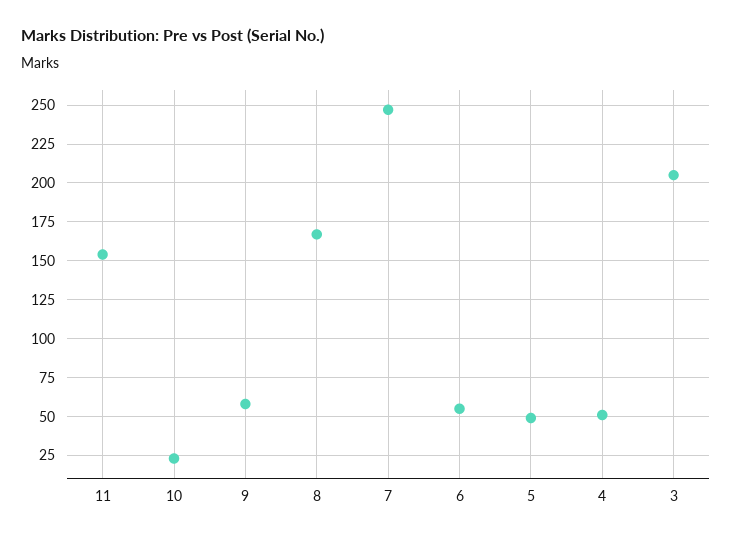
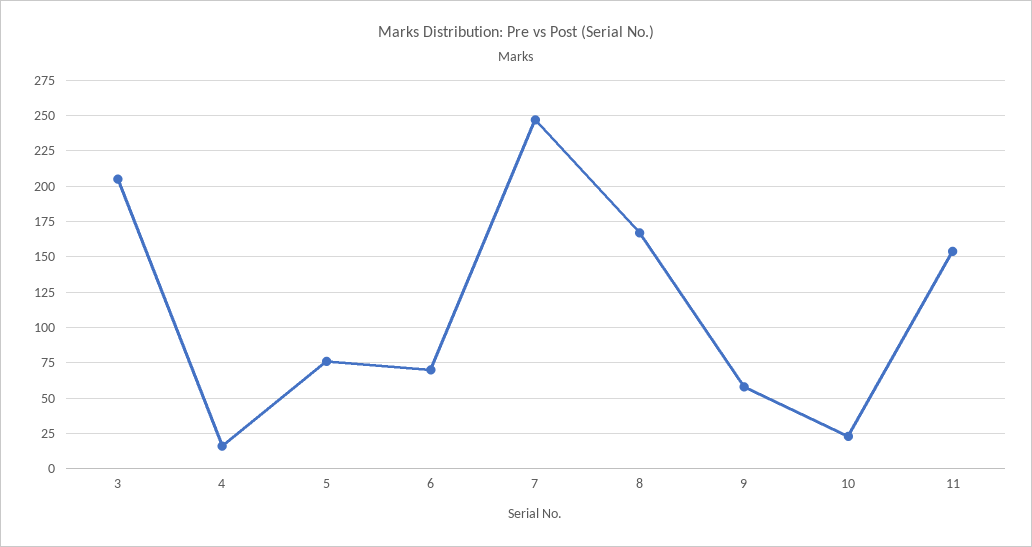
  {
    "11": 155,
    "10": 25,
    "9": 60,
    "8": 165,
    "7": 245,
-   "6": 55,
+   "6": 70,
-   "5": 50,
+   "5": 75,
-   "4": 50,
+   "4": 15,
    "3": 205
  }

